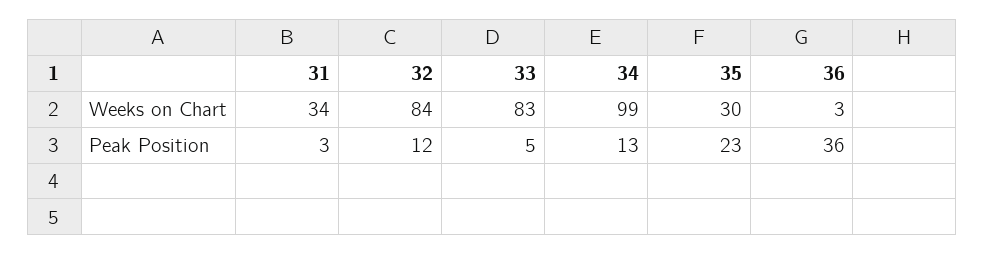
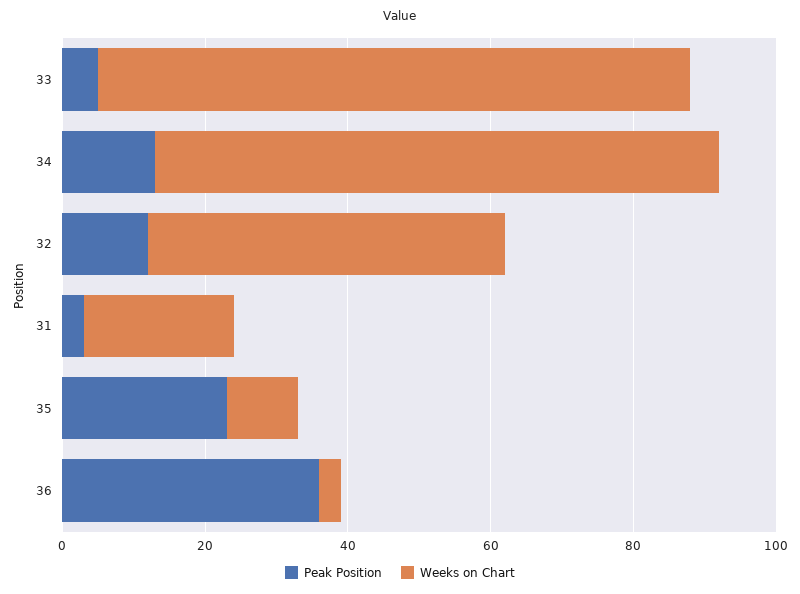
  {
    "Weeks on Chart": {
-     "31": 34,
+     "31": 20,
-     "32": 84,
+     "32": 50,
      "33": 83,
-     "34": 99,
+     "34": 80,
-     "35": 30,
+     "35": 10,
      "36": 3
    },
    "Peak Position": {
      "31": 3,
      "32": 12,
      "33": 5,
      "34": 13,
      "35": 23,
      "36": 36
    }
  }

